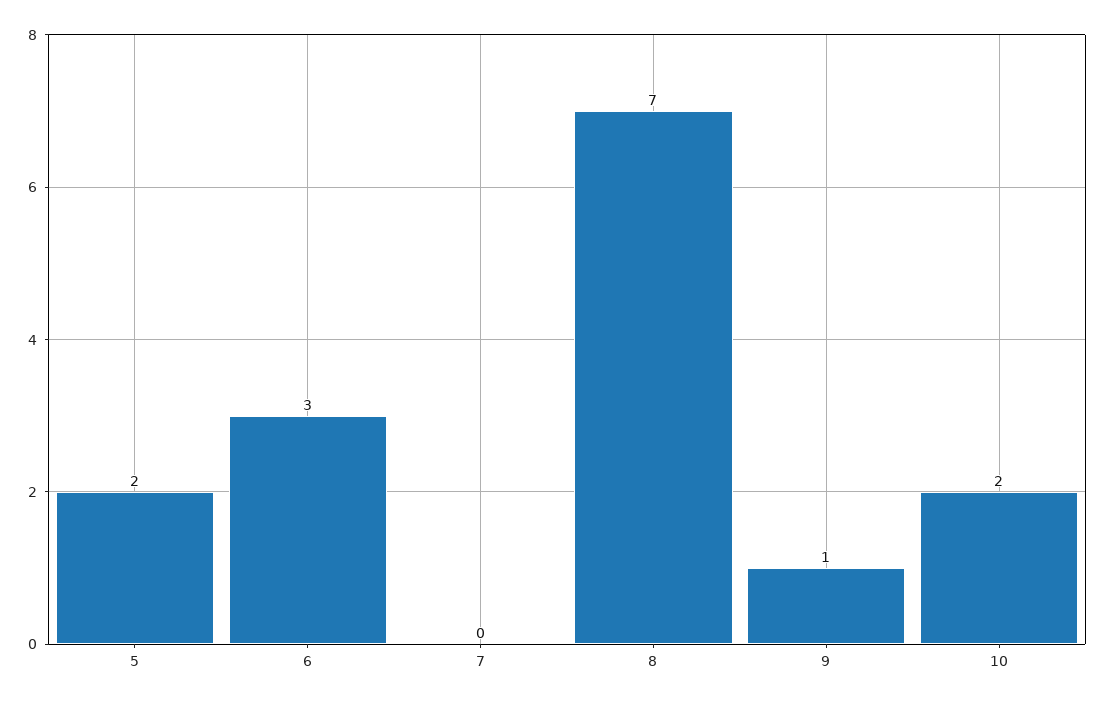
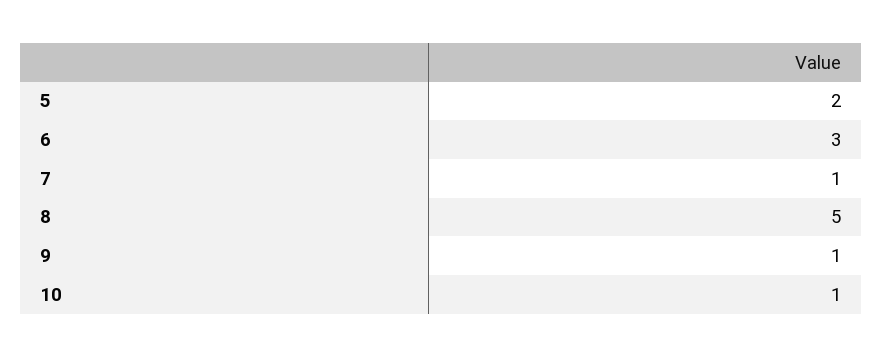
  {
    "5": 2,
    "6": 3,
-   "7": 0,
+   "7": 1,
-   "8": 7,
+   "8": 5,
    "9": 1,
-   "10": 2
+   "10": 1
  }

